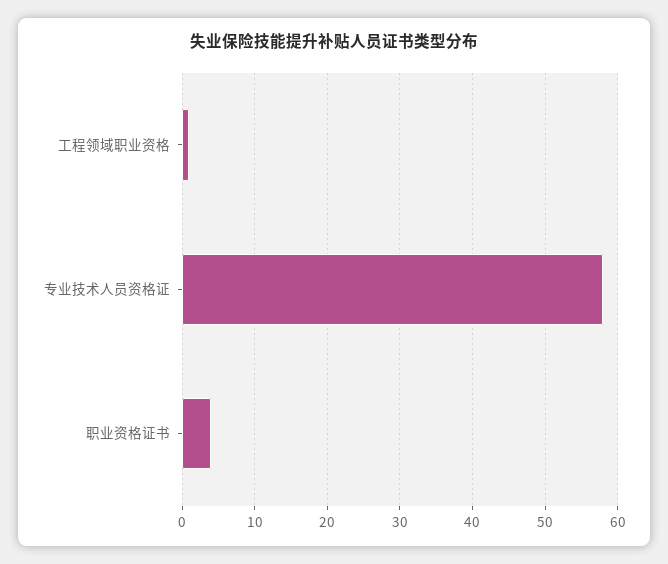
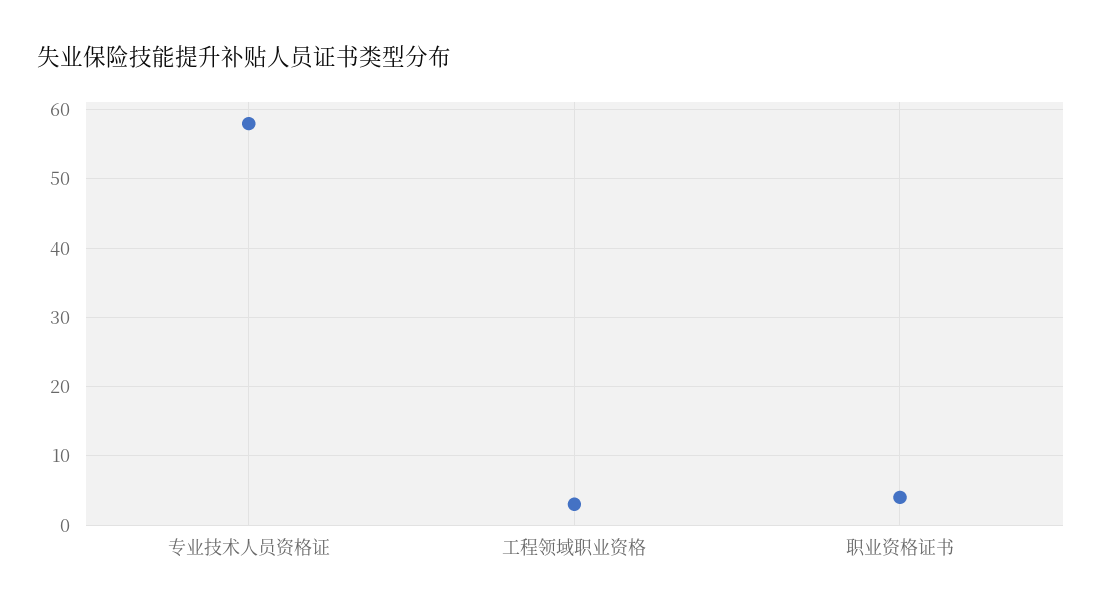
  {
-   "工程领域职业资格": 1,
+   "工程领域职业资格": 3,
    "专业技术人员资格证": 58,
    "职业资格证书": 4
  }

